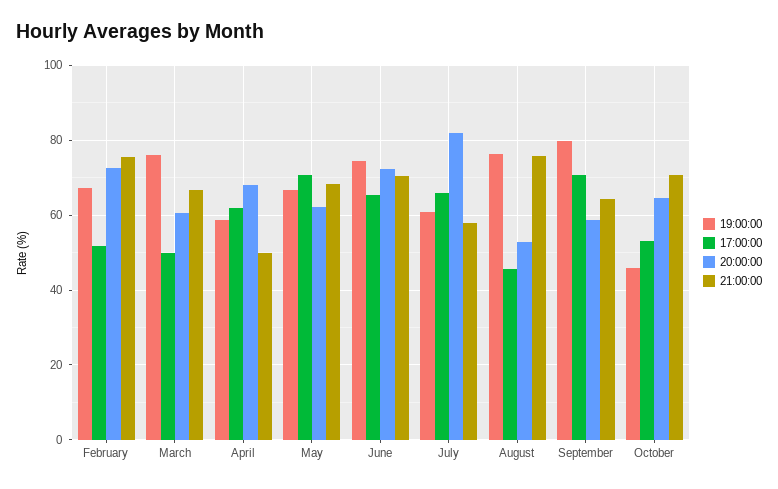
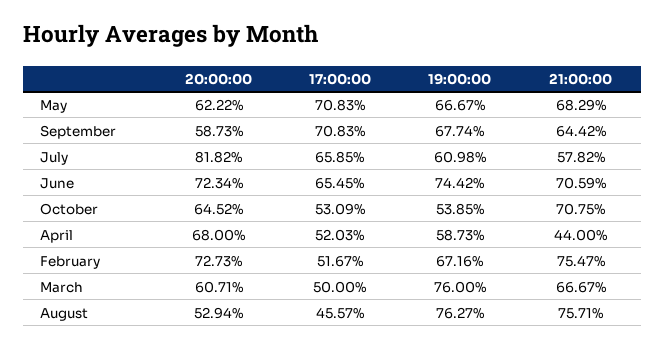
  {
    "19:00:00": {
      "February": 67.16,
      "March": 76,
      "April": 58.73,
      "May": 66.67,
      "June": 74.42,
      "July": 60.98,
      "August": 76.27,
-     "September": 80,
+     "September": 67.74,
-     "October": 46
+     "October": 53.85
    },
    "17:00:00": {
      "February": 51.67,
      "March": 50,
-     "April": 62,
+     "April": 52.03,
      "May": 70.83,
      "June": 65.45,
      "July": 65.85,
      "August": 45.57,
      "September": 70.83,
      "October": 53.09
    },
    "20:00:00": {
      "February": 72.73,
      "March": 60.71,
      "April": 68,
      "May": 62.22,
      "June": 72.34,
      "July": 81.82,
      "August": 52.94,
      "September": 58.73,
      "October": 64.52
    },
    "21:00:00": {
      "February": 75.47,
      "March": 66.67,
-     "April": 50,
+     "April": 44,
      "May": 68.29,
      "June": 70.59,
      "July": 57.82,
      "August": 75.71,
      "September": 64.42,
      "October": 70.75
    }
  }

